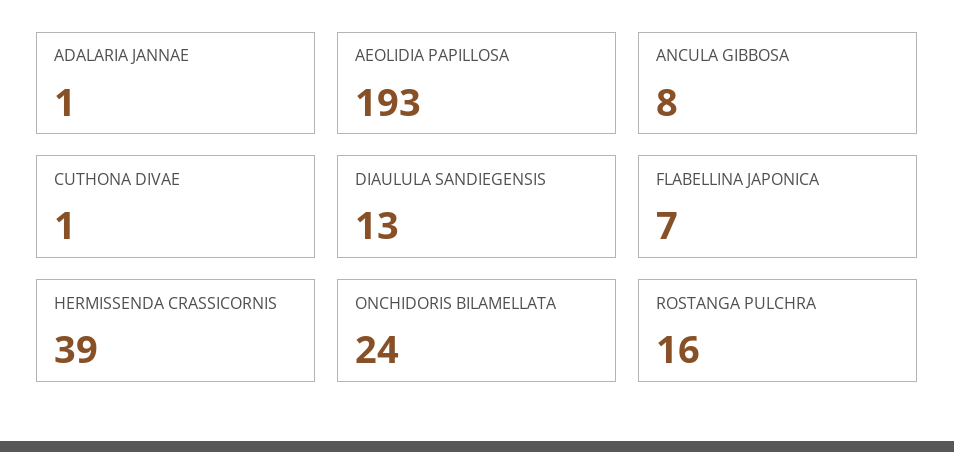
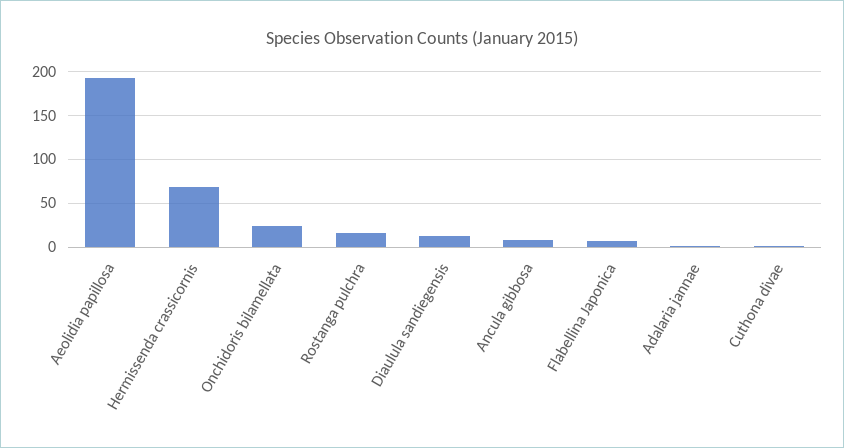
  {
    "ADALARIA JANNAE": 1,
    "AEOLIDIA PAPILLOSA": 193,
    "ANCULA GIBBOSA": 8,
    "CUTHONA DIVAE": 1,
    "DIAULULA SANDIEGENSIS": 13,
    "FLABELLINA JAPONICA": 7,
-   "HERMISSENDA CRASSICORNIS": 39,
+   "HERMISSENDA CRASSICORNIS": 70,
    "ONCHIDORIS BILAMELLATA": 24,
    "ROSTANGA PULCHRA": 16
  }

